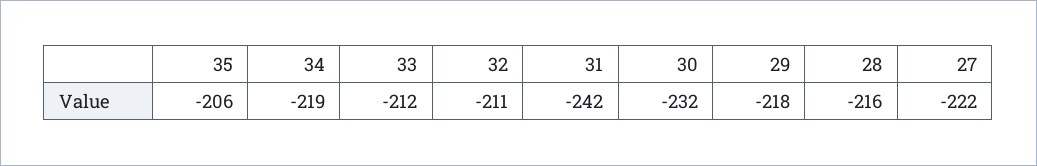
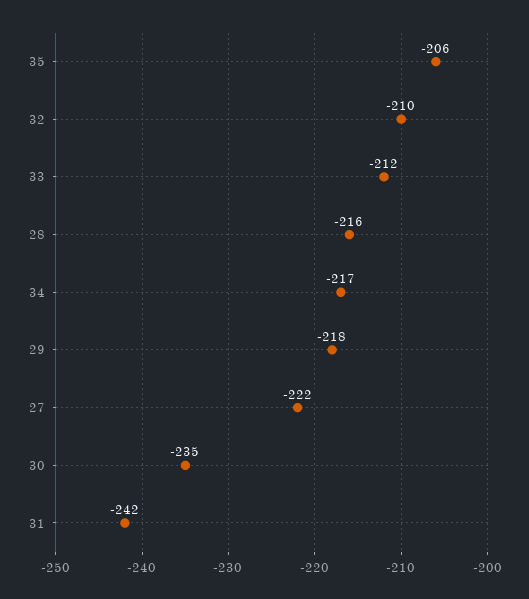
  {
    "35": -206,
-   "34": -219,
+   "34": -217,
    "33": -212,
-   "32": -211,
+   "32": -210,
    "31": -242,
-   "30": -232,
+   "30": -235,
    "29": -218,
    "28": -216,
    "27": -222
  }

